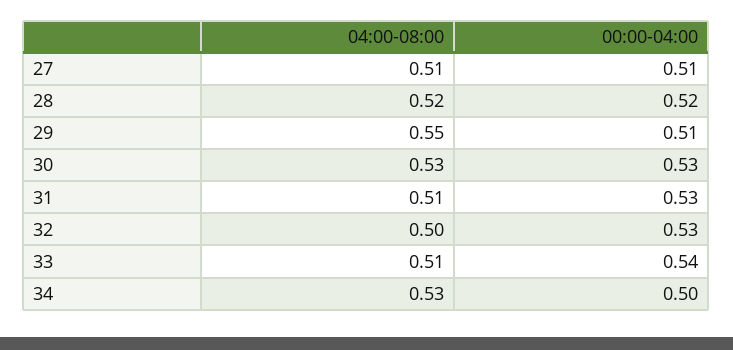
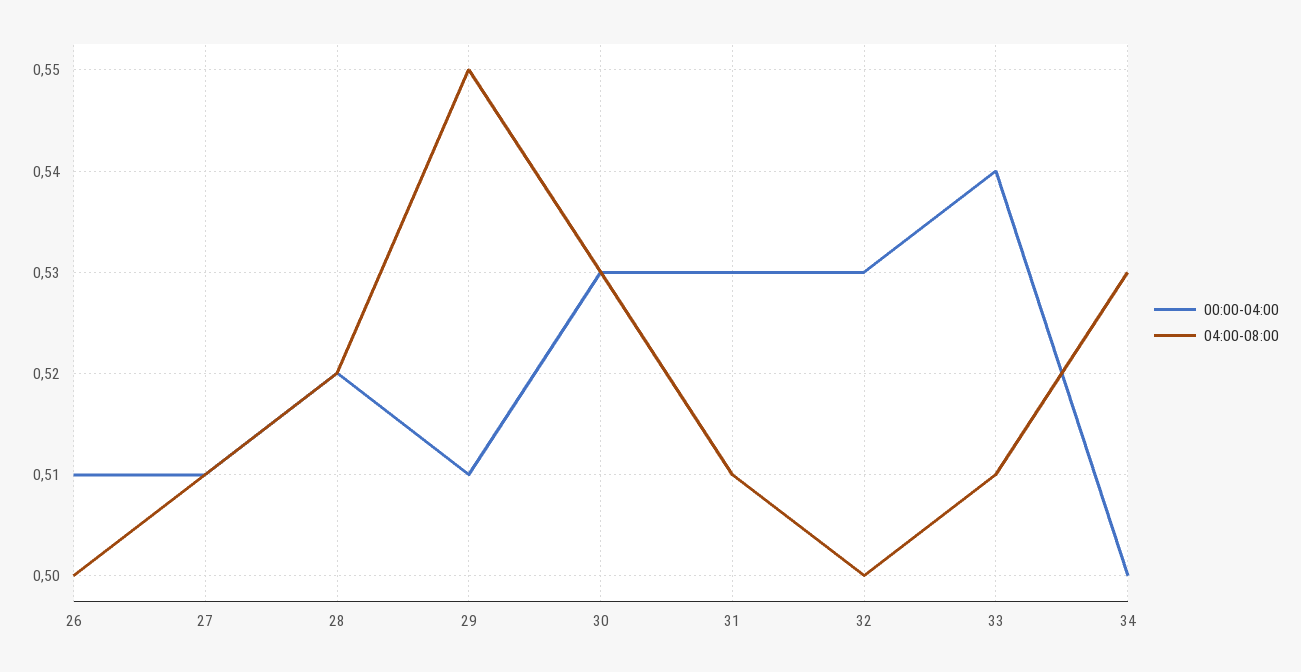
  {
    "04:00-08:00": {
      "27": 0.51,
      "28": 0.52,
      "29": 0.55,
      "30": 0.53,
      "31": 0.51,
      "32": 0.5,
      "33": 0.51,
-     "34": 0.53
+     "34": 0.53,
+     "26": 0.5
    },
    "00:00-04:00": {
      "27": 0.51,
      "28": 0.52,
      "29": 0.51,
      "30": 0.53,
      "31": 0.53,
      "32": 0.53,
      "33": 0.54,
-     "34": 0.5
+     "34": 0.5,
+     "26": 0.51
    }
  }

